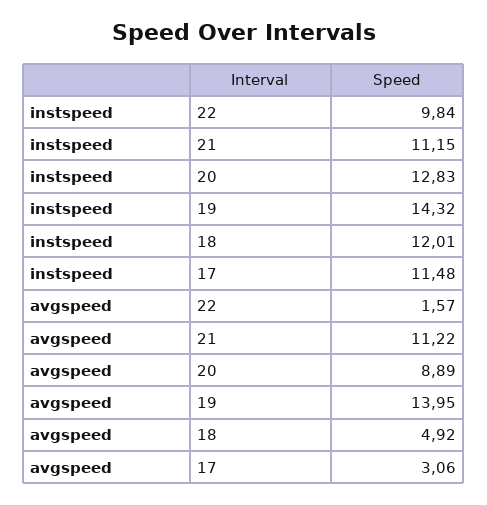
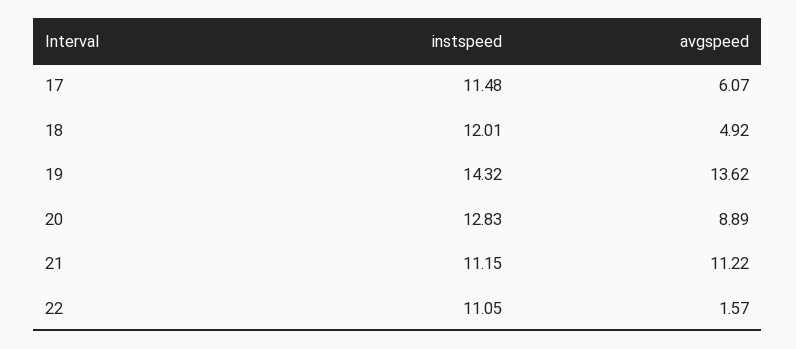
  {
    "instspeed": {
-     "22": 9.84,
+     "22": 11.05,
      "21": 11.15,
      "20": 12.83,
      "19": 14.32,
      "18": 12.01,
      "17": 11.48
    },
    "avgspeed": {
      "22": 1.57,
      "21": 11.22,
      "20": 8.89,
-     "19": 13.95,
+     "19": 13.62,
      "18": 4.92,
-     "17": 3.06
+     "17": 6.07
    }
  }

